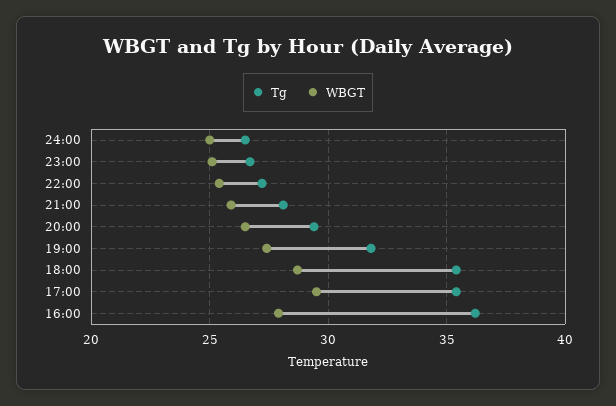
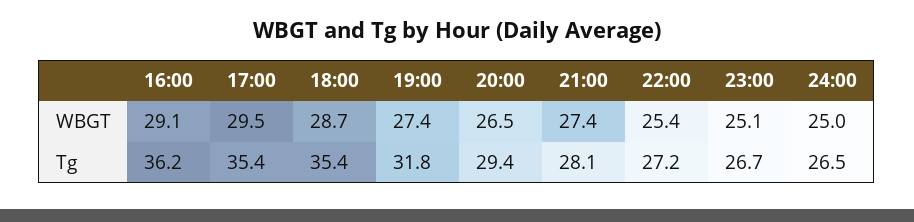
  {
    "Tg": {
      "24:00": 26.5,
      "23:00": 26.7,
      "22:00": 27.2,
      "21:00": 28.1,
      "20:00": 29.4,
      "19:00": 31.8,
      "18:00": 35.4,
      "17:00": 35.4,
      "16:00": 36.2
    },
    "WBGT": {
      "24:00": 25,
      "23:00": 25.1,
      "22:00": 25.4,
-     "21:00": 26,
+     "21:00": 27.4,
      "20:00": 26.5,
      "19:00": 27.4,
      "18:00": 28.7,
      "17:00": 29.5,
-     "16:00": 28
+     "16:00": 29.1
    }
  }

